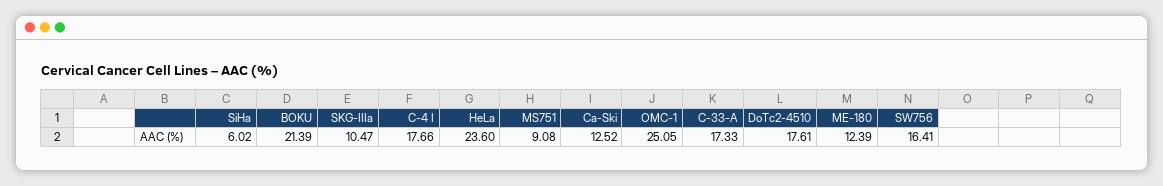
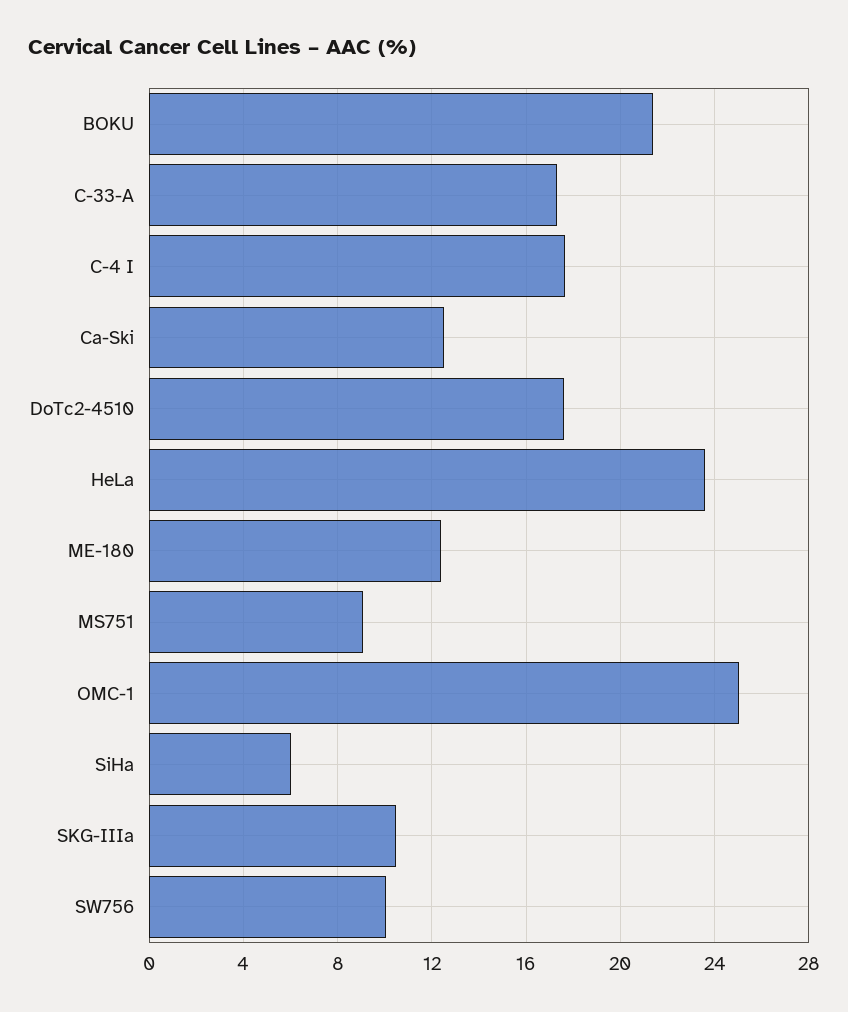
  {
    "SiHa": 6.02,
    "BOKU": 21.39,
    "SKG-IIIa": 10.47,
    "C-4 I": 17.66,
    "HeLa": 23.6,
    "MS751": 9.08,
    "Ca-Ski": 12.52,
    "OMC-1": 25.05,
    "C-33-A": 17.33,
    "DoTc2-4510": 17.61,
    "ME-180": 12.39,
-   "SW756": 16.41
+   "SW756": 10
  }

